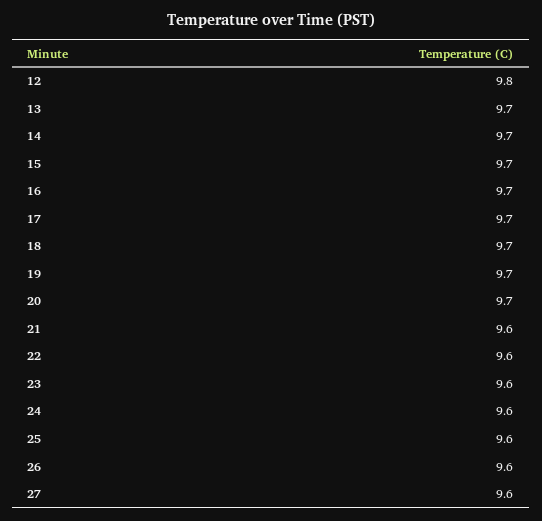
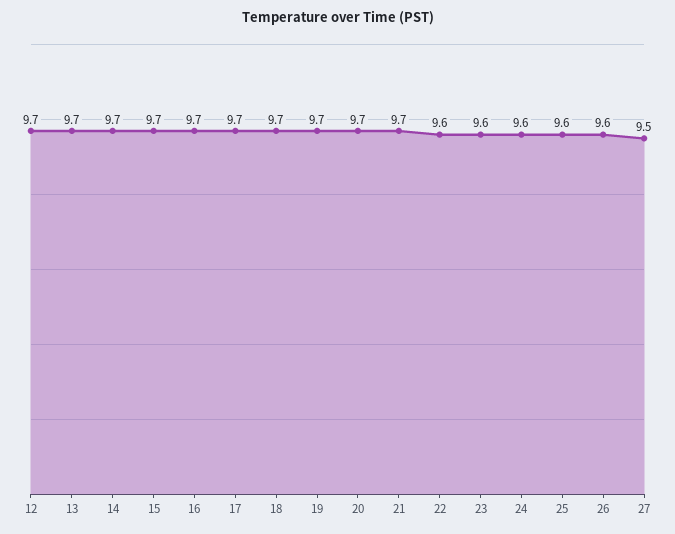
  {
-   "12": 9.8,
+   "12": 9.7,
    "13": 9.7,
    "14": 9.7,
    "15": 9.7,
    "16": 9.7,
    "17": 9.7,
    "18": 9.7,
    "19": 9.7,
    "20": 9.7,
-   "21": 9.6,
+   "21": 9.7,
    "22": 9.6,
    "23": 9.6,
    "24": 9.6,
    "25": 9.6,
    "26": 9.6,
-   "27": 9.6
+   "27": 9.5
  }

